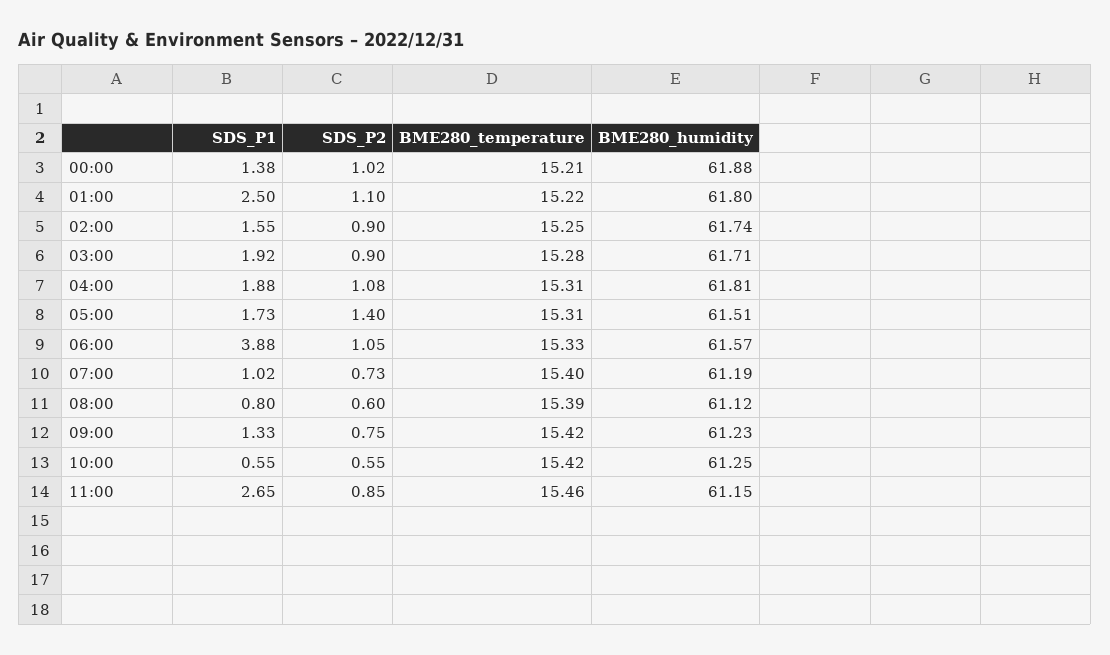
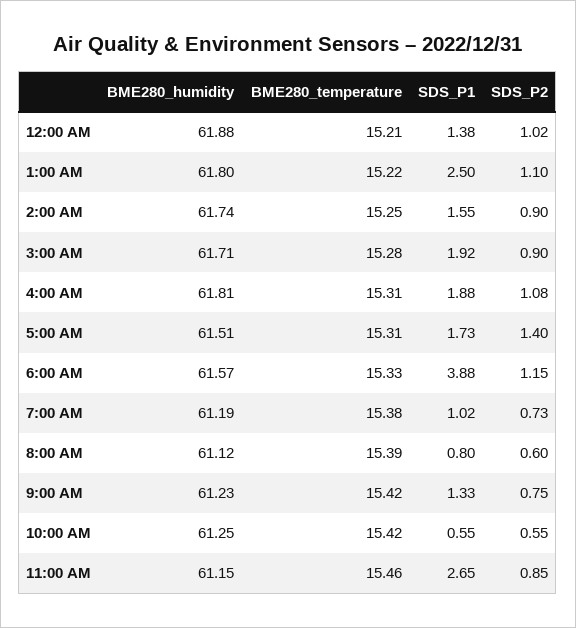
  {
    "SDS_P1": {
      "00:00": 1.38,
      "01:00": 2.5,
      "02:00": 1.55,
      "03:00": 1.92,
      "04:00": 1.88,
      "05:00": 1.73,
      "06:00": 3.88,
      "07:00": 1.02,
      "08:00": 0.8,
      "09:00": 1.33,
      "10:00": 0.55,
      "11:00": 2.65
    },
    "SDS_P2": {
      "00:00": 1.02,
      "01:00": 1.1,
      "02:00": 0.9,
      "03:00": 0.9,
      "04:00": 1.08,
      "05:00": 1.4,
-     "06:00": 1.05,
+     "06:00": 1.15,
      "07:00": 0.73,
      "08:00": 0.6,
      "09:00": 0.75,
      "10:00": 0.55,
      "11:00": 0.85
    },
    "BME280_temperature": {
      "00:00": 15.21,
      "01:00": 15.22,
      "02:00": 15.25,
      "03:00": 15.28,
      "04:00": 15.31,
      "05:00": 15.31,
      "06:00": 15.33,
-     "07:00": 15.4,
+     "07:00": 15.38,
      "08:00": 15.39,
      "09:00": 15.42,
      "10:00": 15.42,
      "11:00": 15.46
    },
    "BME280_humidity": {
      "00:00": 61.88,
      "01:00": 61.8,
      "02:00": 61.74,
      "03:00": 61.71,
      "04:00": 61.81,
      "05:00": 61.51,
      "06:00": 61.57,
      "07:00": 61.19,
      "08:00": 61.12,
      "09:00": 61.23,
      "10:00": 61.25,
      "11:00": 61.15
    }
  }

